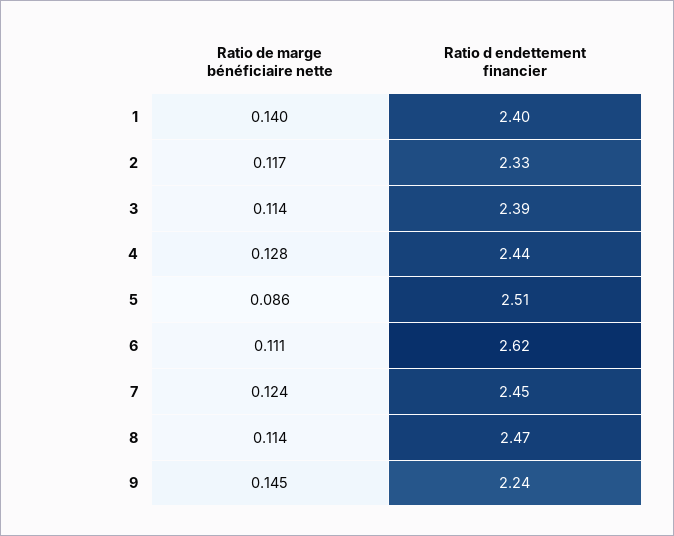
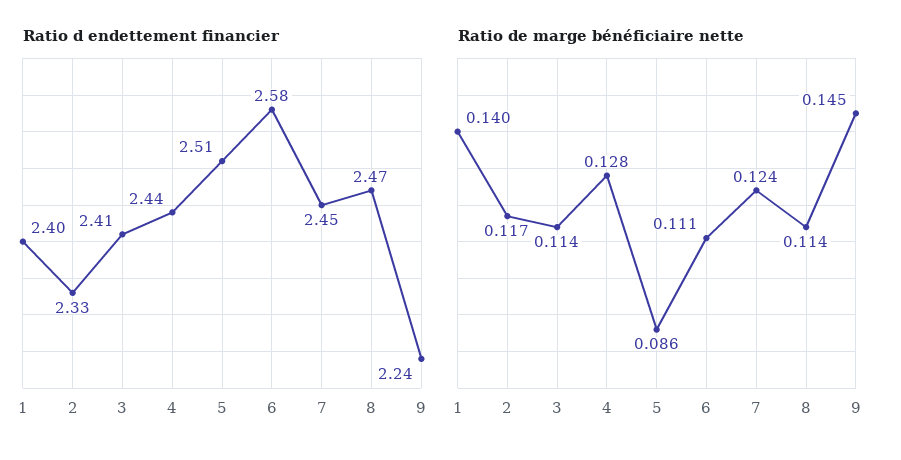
  {
    "Ratio de marge bénéficiaire nette": {
      "1": 0.14,
      "2": 0.117,
      "3": 0.114,
      "4": 0.128,
      "5": 0.086,
      "6": 0.111,
      "7": 0.124,
      "8": 0.114,
      "9": 0.145
    },
    "Ratio d endettement financier": {
      "1": 2.4,
      "2": 2.33,
-     "3": 2.39,
+     "3": 2.41,
      "4": 2.44,
      "5": 2.51,
-     "6": 2.62,
+     "6": 2.58,
      "7": 2.45,
      "8": 2.47,
      "9": 2.24
    }
  }

